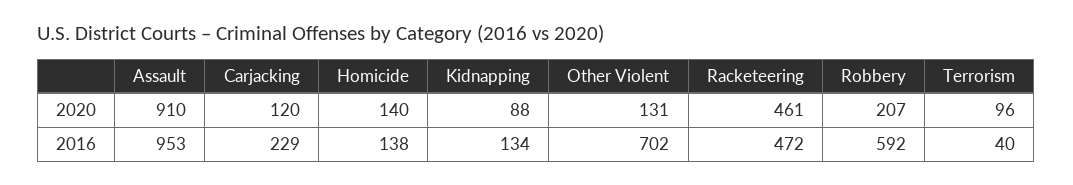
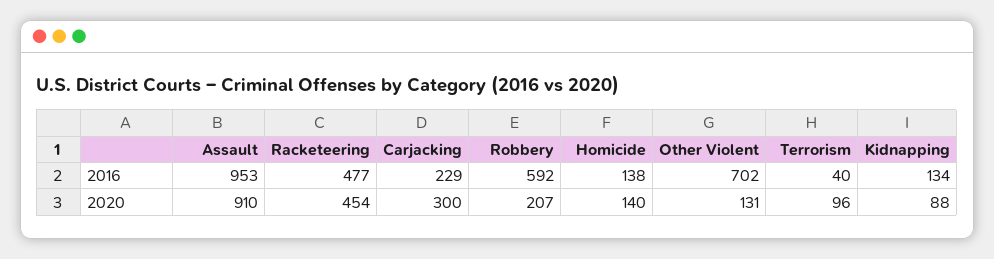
  {
    "Assault": {
      "2020": 910,
      "2016": 953
    },
    "Carjacking": {
-     "2020": 120,
+     "2020": 300,
      "2016": 229
    },
    "Homicide": {
      "2020": 140,
      "2016": 138
    },
    "Kidnapping": {
      "2020": 88,
      "2016": 134
    },
    "Other Violent": {
      "2020": 131,
      "2016": 702
    },
    "Racketeering": {
-     "2020": 461,
+     "2020": 454,
-     "2016": 472
+     "2016": 477
    },
    "Robbery": {
      "2020": 207,
      "2016": 592
    },
    "Terrorism": {
      "2020": 96,
      "2016": 40
    }
  }

